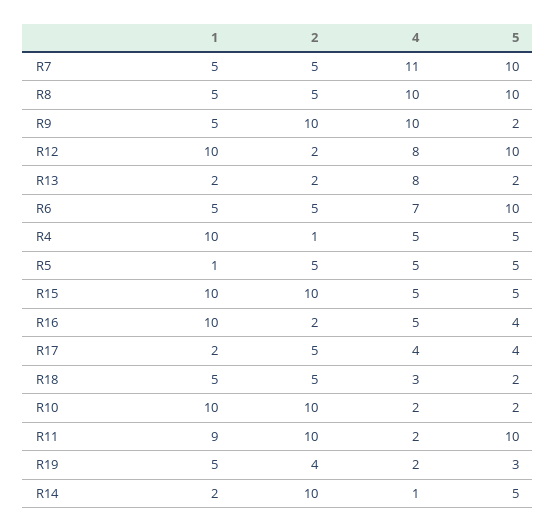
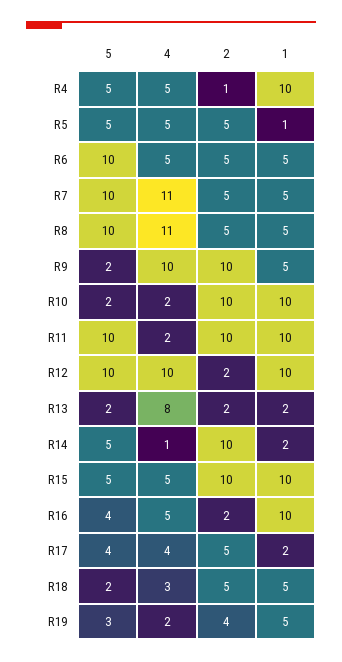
  {
    "1": {
      "R7": 5,
      "R8": 5,
      "R9": 5,
      "R12": 10,
      "R13": 2,
      "R6": 5,
      "R4": 10,
      "R5": 1,
      "R15": 10,
      "R16": 10,
      "R17": 2,
      "R18": 5,
      "R10": 10,
-     "R11": 9,
+     "R11": 10,
      "R19": 5,
      "R14": 2
    },
    "2": {
      "R7": 5,
      "R8": 5,
      "R9": 10,
      "R12": 2,
      "R13": 2,
      "R6": 5,
      "R4": 1,
      "R5": 5,
      "R15": 10,
      "R16": 2,
      "R17": 5,
      "R18": 5,
      "R10": 10,
      "R11": 10,
      "R19": 4,
      "R14": 10
    },
    "4": {
      "R7": 11,
-     "R8": 10,
+     "R8": 11,
      "R9": 10,
-     "R12": 8,
+     "R12": 10,
      "R13": 8,
-     "R6": 7,
+     "R6": 5,
      "R4": 5,
      "R5": 5,
      "R15": 5,
      "R16": 5,
      "R17": 4,
      "R18": 3,
      "R10": 2,
      "R11": 2,
      "R19": 2,
      "R14": 1
    },
    "5": {
      "R7": 10,
      "R8": 10,
      "R9": 2,
      "R12": 10,
      "R13": 2,
      "R6": 10,
      "R4": 5,
      "R5": 5,
      "R15": 5,
      "R16": 4,
      "R17": 4,
      "R18": 2,
      "R10": 2,
      "R11": 10,
      "R19": 3,
      "R14": 5
    }
  }

